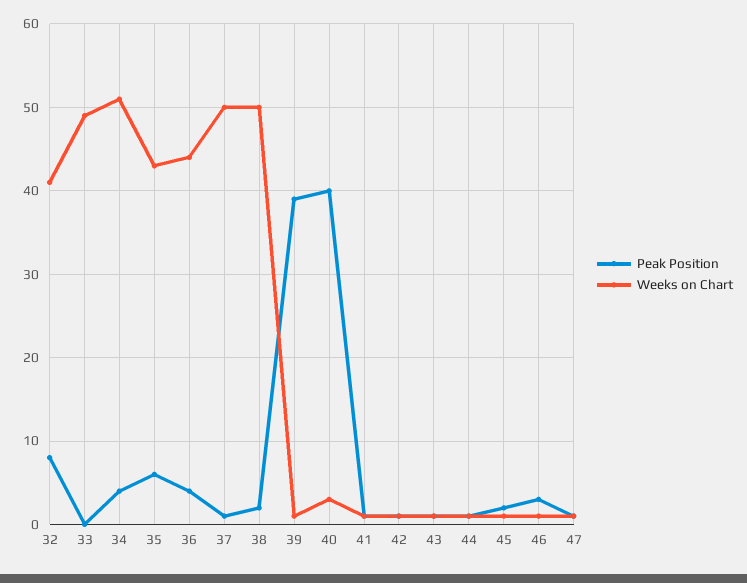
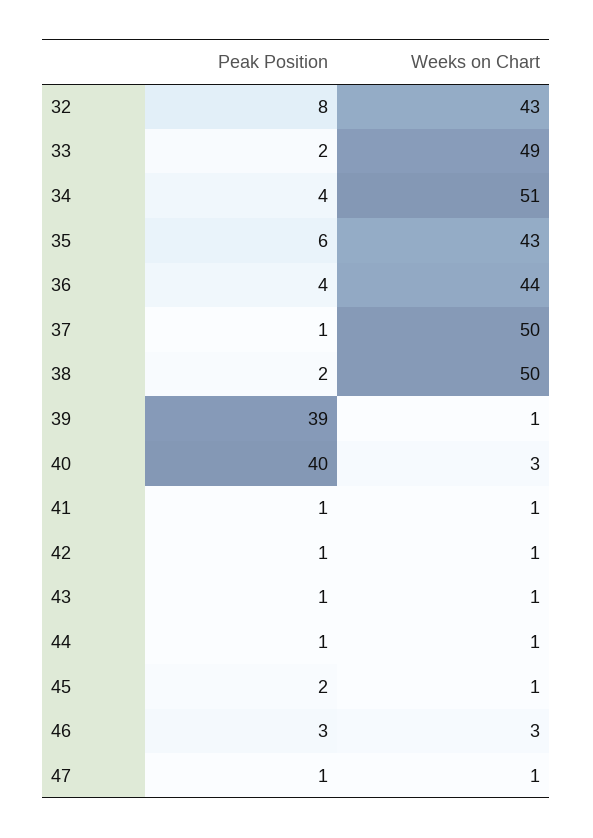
  {
    "Peak Position": {
      "32": 8,
-     "33": 0,
+     "33": 2,
      "34": 4,
      "35": 6,
      "36": 4,
      "37": 1,
      "38": 2,
      "39": 39,
      "40": 40,
      "41": 1,
      "42": 1,
      "43": 1,
      "44": 1,
      "45": 2,
      "46": 3,
      "47": 1
    },
    "Weeks on Chart": {
-     "32": 41,
+     "32": 43,
      "33": 49,
      "34": 51,
      "35": 43,
      "36": 44,
      "37": 50,
      "38": 50,
      "39": 1,
      "40": 3,
      "41": 1,
      "42": 1,
      "43": 1,
      "44": 1,
      "45": 1,
-     "46": 1,
+     "46": 3,
      "47": 1
    }
  }

